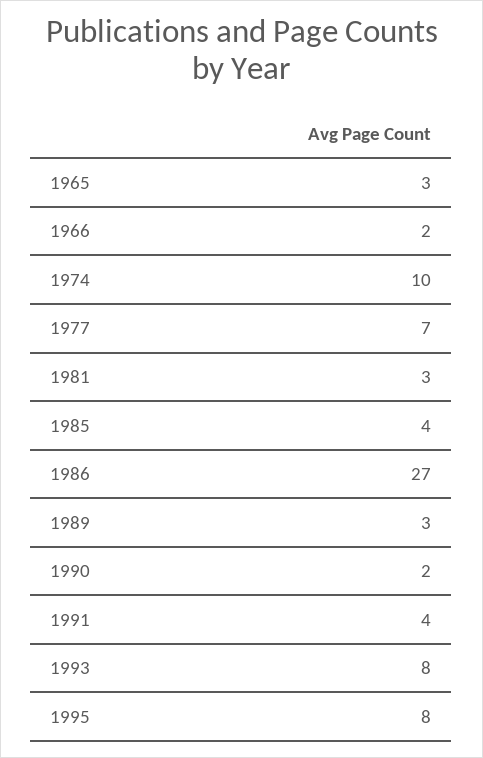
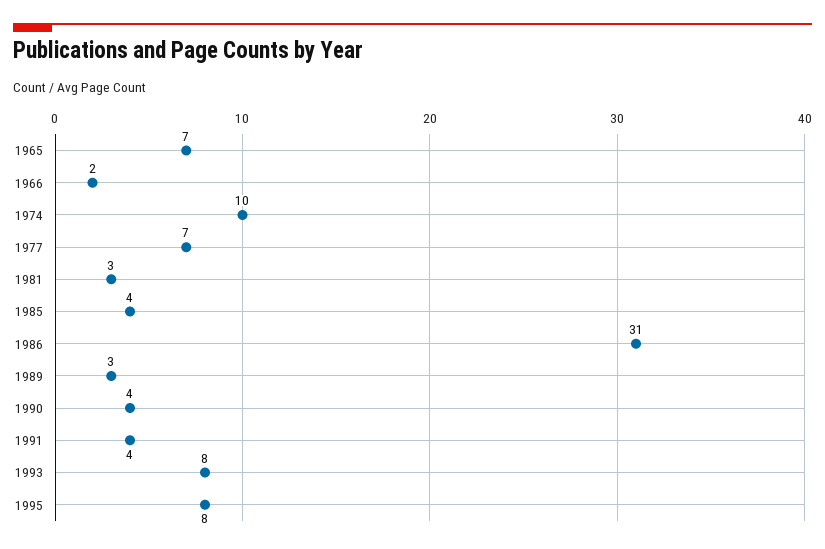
  {
-   "1965": 3,
+   "1965": 7,
    "1966": 2,
    "1974": 10,
    "1977": 7,
    "1981": 3,
    "1985": 4,
-   "1986": 27,
+   "1986": 31,
    "1989": 3,
-   "1990": 2,
+   "1990": 4,
    "1991": 4,
    "1993": 8,
    "1995": 8
  }

